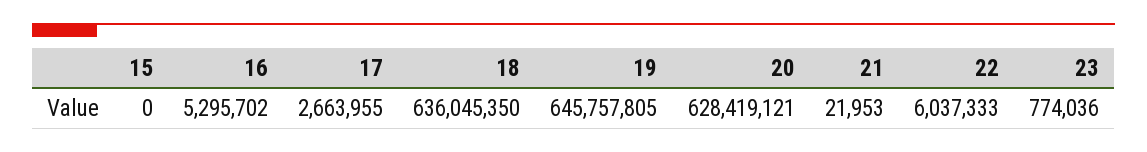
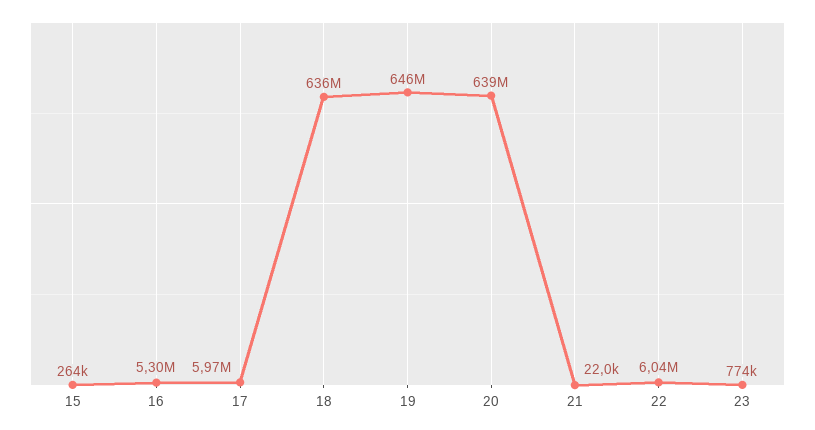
  {
-   "15": 0,
+   "15": 264000,
    "16": 5295702,
-   "17": 2663955,
+   "17": 5970000,
    "18": 636045350,
    "19": 645757805,
-   "20": 628419121,
+   "20": 639000000,
    "21": 21953,
    "22": 6037333,
    "23": 774036
  }

